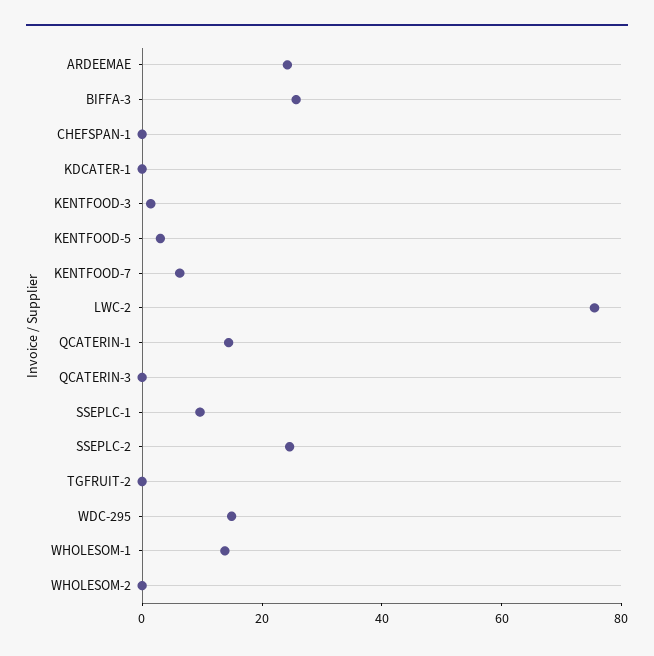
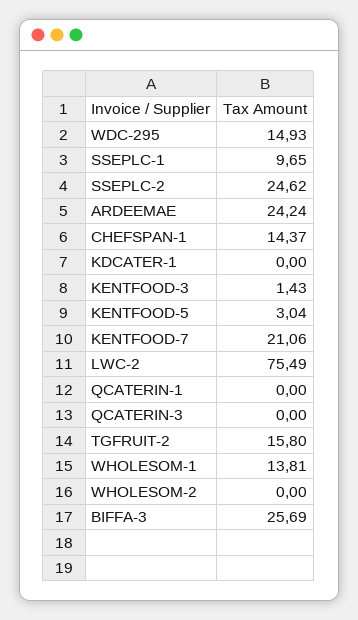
  {
    "ARDEEMAE": 24.24,
    "BIFFA-3": 25.69,
-   "CHEFSPAN-1": 0,
+   "CHEFSPAN-1": 14.37,
    "KDCATER-1": 0,
    "KENTFOOD-3": 1.43,
    "KENTFOOD-5": 3.04,
-   "KENTFOOD-7": 5,
+   "KENTFOOD-7": 21.06,
    "LWC-2": 75.49,
-   "QCATERIN-1": 15,
+   "QCATERIN-1": 0,
    "QCATERIN-3": 0,
    "SSEPLC-1": 9.65,
    "SSEPLC-2": 24.62,
-   "TGFRUIT-2": 0,
+   "TGFRUIT-2": 15.8,
    "WDC-295": 14.93,
    "WHOLESOM-1": 13.81,
    "WHOLESOM-2": 0
  }

